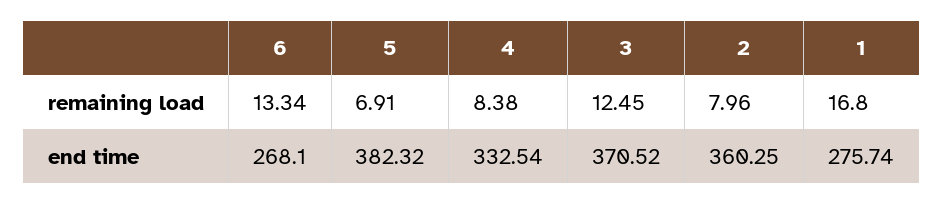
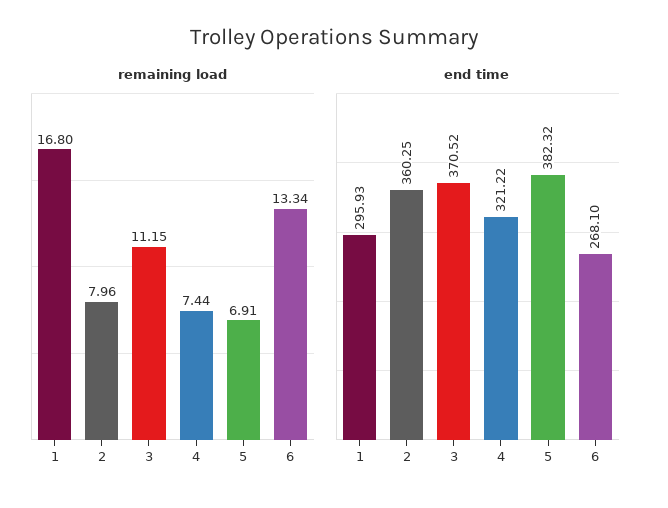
  {
    "remaining load": {
      "6": 13.34,
      "5": 6.91,
-     "4": 8.38,
+     "4": 7.44,
-     "3": 12.45,
+     "3": 11.15,
      "2": 7.96,
      "1": 16.8
    },
    "end time": {
      "6": 268.1,
      "5": 382.32,
-     "4": 332.54,
+     "4": 321.22,
      "3": 370.52,
      "2": 360.25,
-     "1": 275.74
+     "1": 295.93
    }
  }

